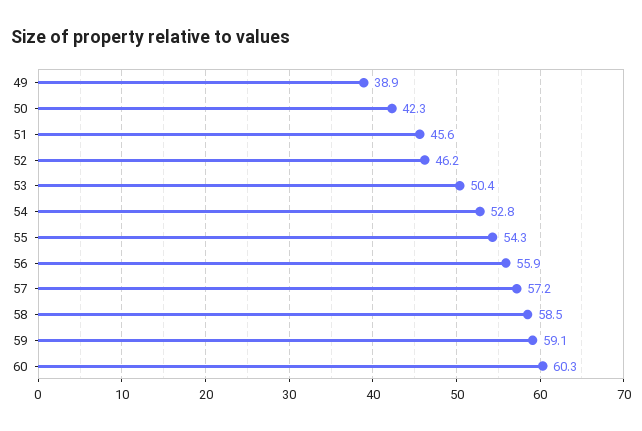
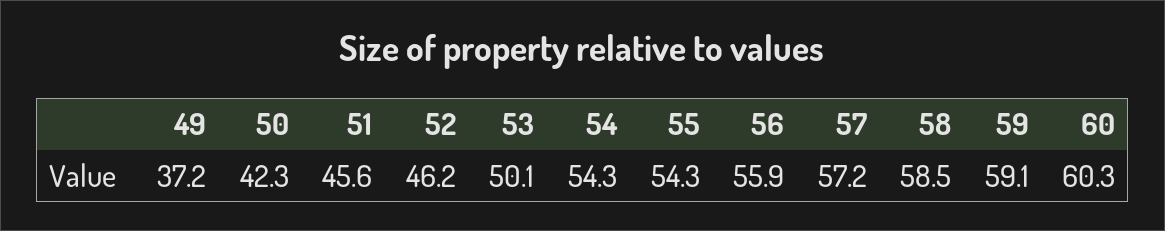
  {
-   "49": 38.9,
+   "49": 37.2,
    "50": 42.3,
    "51": 45.6,
    "52": 46.2,
-   "53": 50.4,
+   "53": 50.1,
-   "54": 52.8,
+   "54": 54.3,
    "55": 54.3,
    "56": 55.9,
    "57": 57.2,
    "58": 58.5,
    "59": 59.1,
    "60": 60.3
  }

